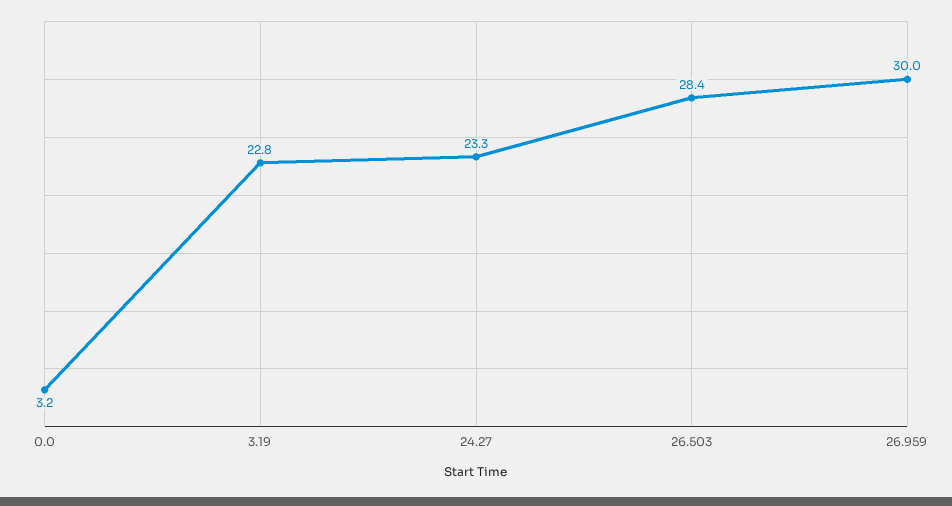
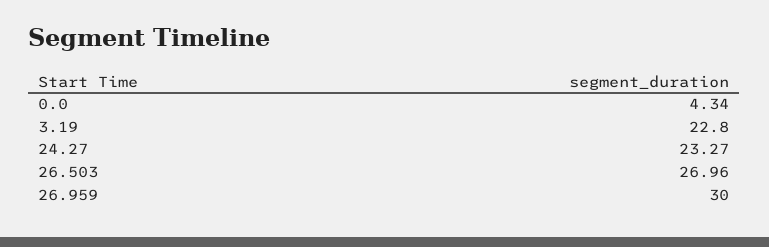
  {
-   "0.0": 3.2,
+   "0.0": 4.34,
    "3.19": 22.8,
    "24.27": 23.27,
-   "26.503": 28.4,
+   "26.503": 26.96,
    "26.959": 30
  }

